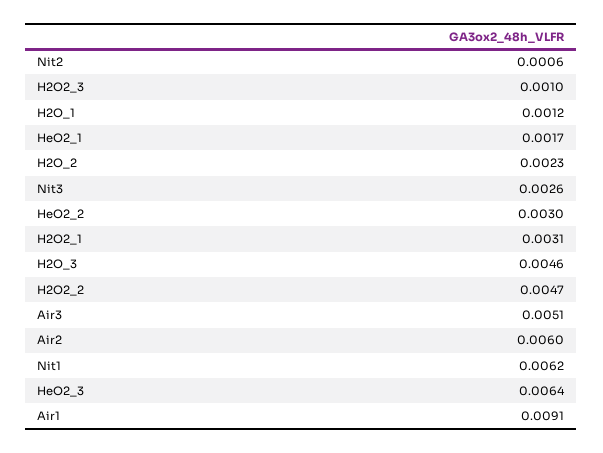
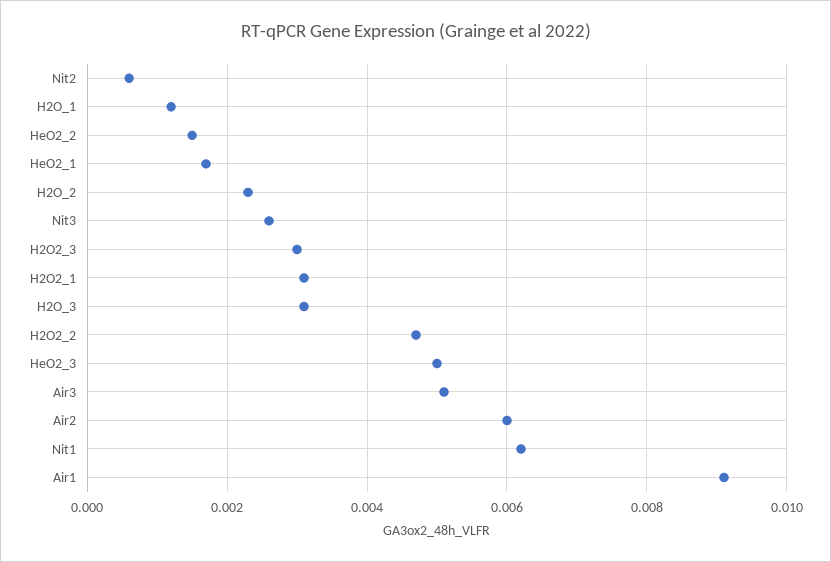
  {
    "Nit2": 0.0006,
-   "H2O2_3": 0.001,
+   "H2O2_3": 0.003,
    "H2O_1": 0.0012,
    "HeO2_1": 0.0017,
    "H2O_2": 0.0023,
    "Nit3": 0.0026,
-   "HeO2_2": 0.003,
+   "HeO2_2": 0.0015,
    "H2O2_1": 0.0031,
-   "H2O_3": 0.0046,
+   "H2O_3": 0.003,
    "H2O2_2": 0.0047,
    "Air3": 0.0051,
    "Air2": 0.006,
    "Nit1": 0.0062,
-   "HeO2_3": 0.0064,
+   "HeO2_3": 0.005,
    "Air1": 0.0091
  }

